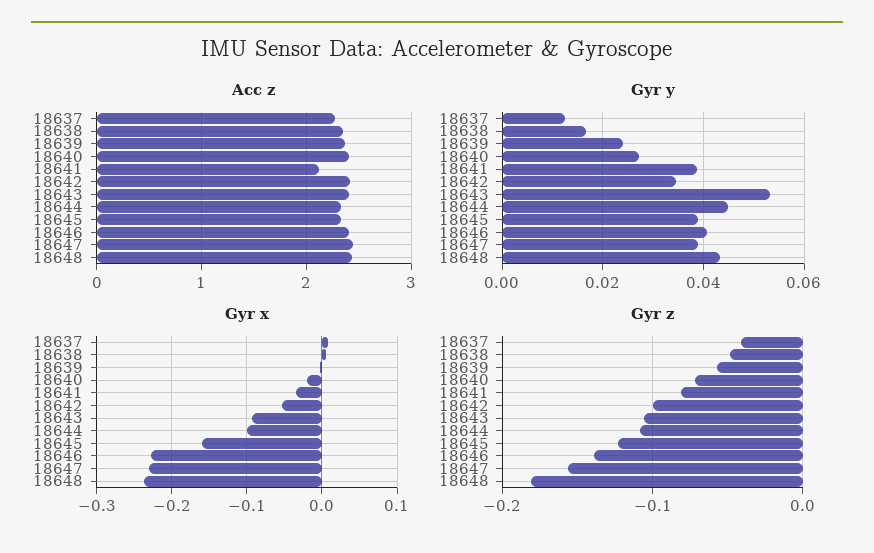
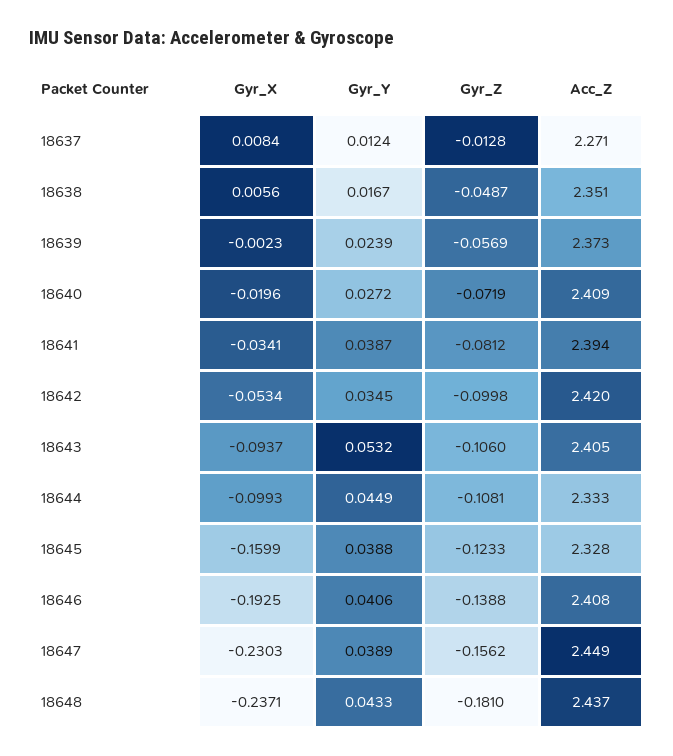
  {
    "Acc z": {
      "18637": 2.271,
      "18638": 2.351,
      "18639": 2.373,
      "18640": 2.409,
-     "18641": 2.1,
+     "18641": 2.394,
      "18642": 2.42,
      "18643": 2.405,
      "18644": 2.333,
      "18645": 2.328,
      "18646": 2.408,
      "18647": 2.449,
      "18648": 2.437
    },
    "Gyr y": {
      "18637": 0.0124,
      "18638": 0.0167,
      "18639": 0.0239,
      "18640": 0.0272,
      "18641": 0.0387,
      "18642": 0.0345,
      "18643": 0.0532,
      "18644": 0.0449,
      "18645": 0.0388,
      "18646": 0.0406,
      "18647": 0.0389,
      "18648": 0.0433
    },
    "Gyr x": {
      "18637": 0.0084,
      "18638": 0.0056,
      "18639": -0.0023,
      "18640": -0.0196,
      "18641": -0.0341,
      "18642": -0.0534,
      "18643": -0.0937,
      "18644": -0.0993,
      "18645": -0.1599,
-     "18646": -0.23,
+     "18646": -0.1925,
      "18647": -0.2303,
      "18648": -0.2371
    },
    "Gyr z": {
-     "18637": -0.04,
+     "18637": -0.0128,
      "18638": -0.0487,
      "18639": -0.0569,
      "18640": -0.0719,
      "18641": -0.0812,
      "18642": -0.0998,
      "18643": -0.106,
      "18644": -0.1081,
      "18645": -0.1233,
      "18646": -0.1388,
      "18647": -0.1562,
      "18648": -0.181
    }
  }

